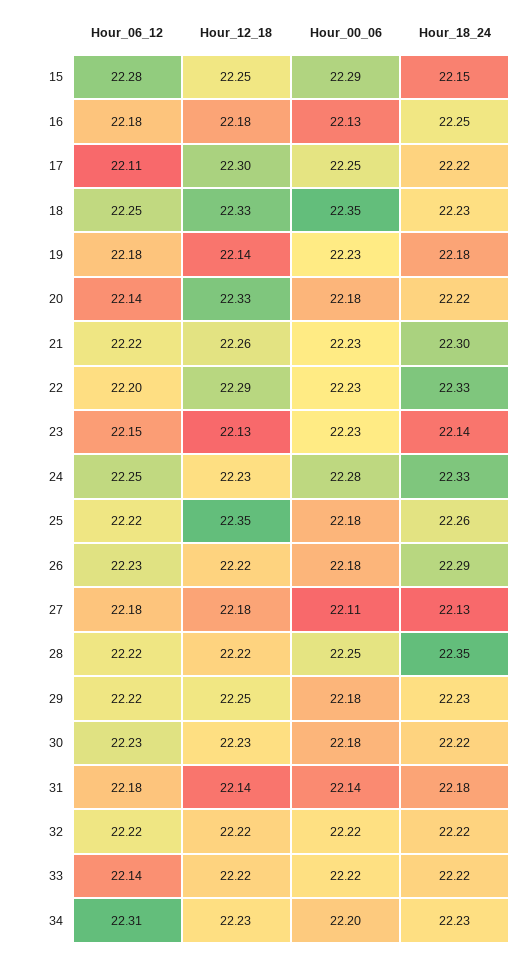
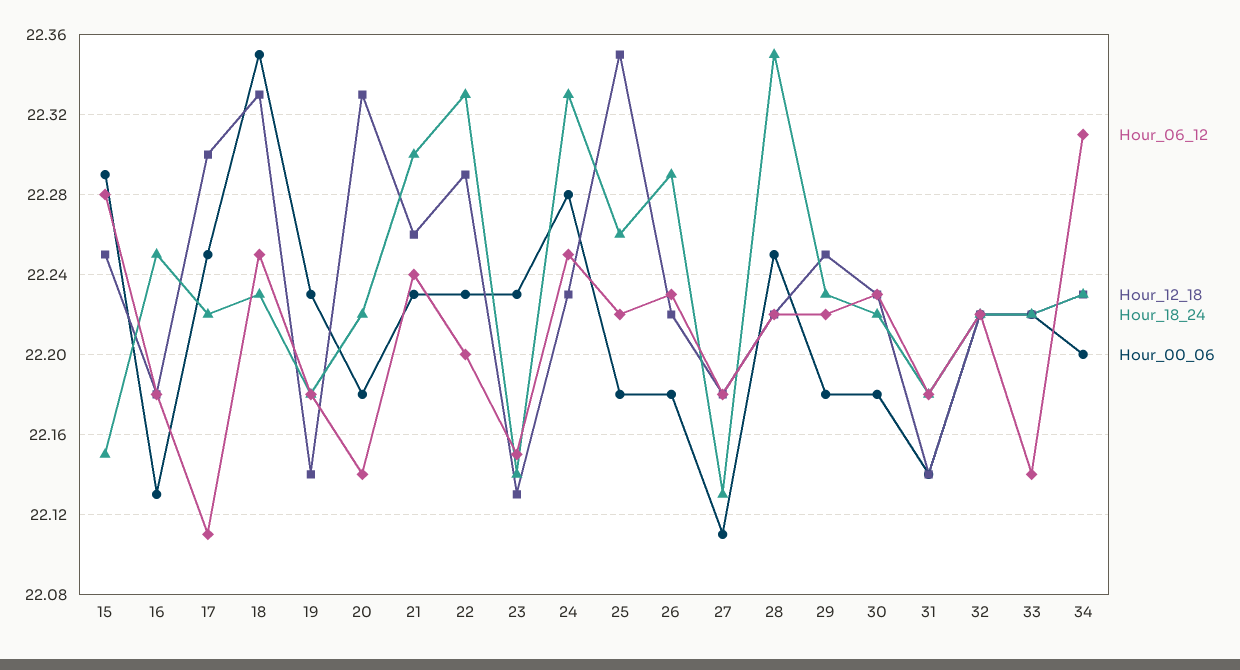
  {
    "Hour_06_12": {
      "15": 22.28,
      "16": 22.18,
      "17": 22.11,
      "18": 22.25,
      "19": 22.18,
      "20": 22.14,
-     "21": 22.22,
+     "21": 22.24,
      "22": 22.2,
      "23": 22.15,
      "24": 22.25,
      "25": 22.22,
      "26": 22.23,
      "27": 22.18,
      "28": 22.22,
      "29": 22.22,
      "30": 22.23,
      "31": 22.18,
      "32": 22.22,
      "33": 22.14,
      "34": 22.31
    },
    "Hour_12_18": {
      "15": 22.25,
      "16": 22.18,
      "17": 22.3,
      "18": 22.33,
      "19": 22.14,
      "20": 22.33,
      "21": 22.26,
      "22": 22.29,
      "23": 22.13,
      "24": 22.23,
      "25": 22.35,
      "26": 22.22,
      "27": 22.18,
      "28": 22.22,
      "29": 22.25,
      "30": 22.23,
      "31": 22.14,
      "32": 22.22,
      "33": 22.22,
      "34": 22.23
    },
    "Hour_00_06": {
      "15": 22.29,
      "16": 22.13,
      "17": 22.25,
      "18": 22.35,
      "19": 22.23,
      "20": 22.18,
      "21": 22.23,
      "22": 22.23,
      "23": 22.23,
      "24": 22.28,
      "25": 22.18,
      "26": 22.18,
      "27": 22.11,
      "28": 22.25,
      "29": 22.18,
      "30": 22.18,
      "31": 22.14,
      "32": 22.22,
      "33": 22.22,
      "34": 22.2
    },
    "Hour_18_24": {
      "15": 22.15,
      "16": 22.25,
      "17": 22.22,
      "18": 22.23,
      "19": 22.18,
      "20": 22.22,
      "21": 22.3,
      "22": 22.33,
      "23": 22.14,
      "24": 22.33,
      "25": 22.26,
      "26": 22.29,
      "27": 22.13,
      "28": 22.35,
      "29": 22.23,
      "30": 22.22,
      "31": 22.18,
      "32": 22.22,
      "33": 22.22,
      "34": 22.23
    }
  }

